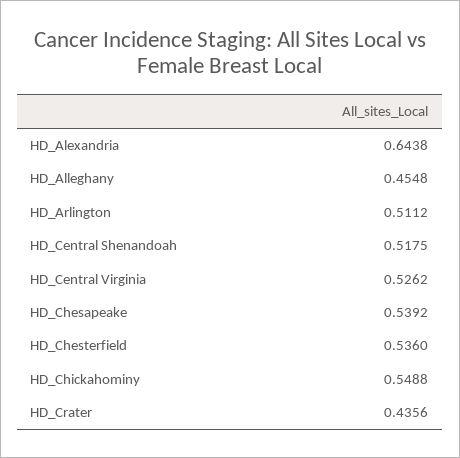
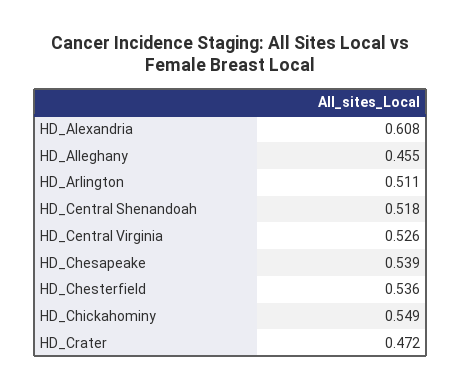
  {
-   "HD_Alexandria": 0.6438,
+   "HD_Alexandria": 0.608,
    "HD_Alleghany": 0.4548,
    "HD_Arlington": 0.5112,
    "HD_Central Shenandoah": 0.5175,
    "HD_Central Virginia": 0.5262,
    "HD_Chesapeake": 0.5392,
    "HD_Chesterfield": 0.536,
    "HD_Chickahominy": 0.5488,
-   "HD_Crater": 0.4356
+   "HD_Crater": 0.472
  }

